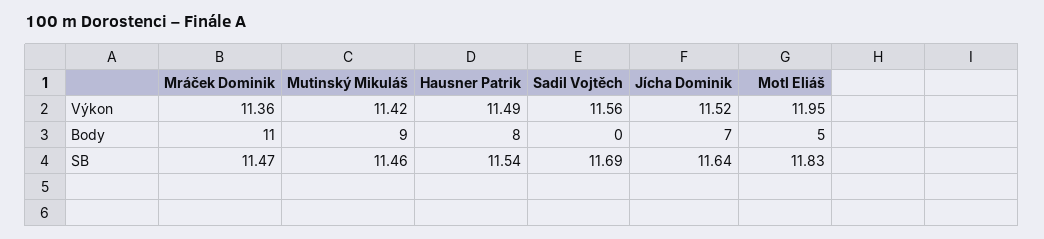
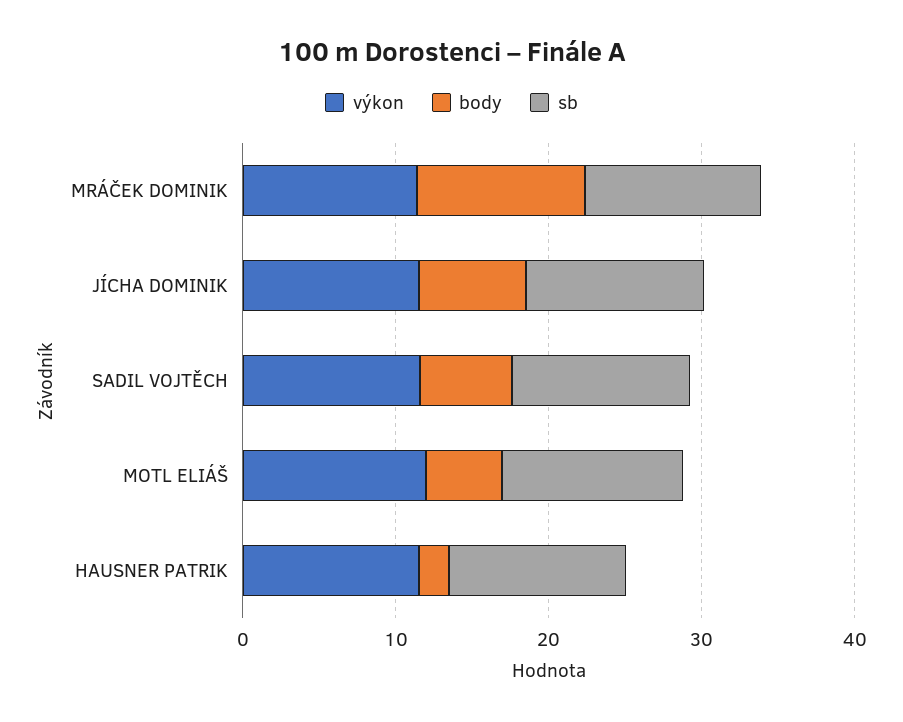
  {
    "Výkon": {
      "Mráček Dominik": 11.36,
-     "Mutinský Mikuláš": 11.42,
      "Hausner Patrik": 11.49,
      "Sadil Vojtěch": 11.56,
      "Jícha Dominik": 11.52,
      "Motl Eliáš": 11.95
    },
    "Body": {
      "Mráček Dominik": 11,
-     "Mutinský Mikuláš": 9,
-     "Hausner Patrik": 8,
+     "Hausner Patrik": 2,
-     "Sadil Vojtěch": 0,
+     "Sadil Vojtěch": 6,
      "Jícha Dominik": 7,
      "Motl Eliáš": 5
    },
    "SB": {
      "Mráček Dominik": 11.47,
-     "Mutinský Mikuláš": 11.46,
      "Hausner Patrik": 11.54,
      "Sadil Vojtěch": 11.69,
      "Jícha Dominik": 11.64,
      "Motl Eliáš": 11.83
    }
  }

